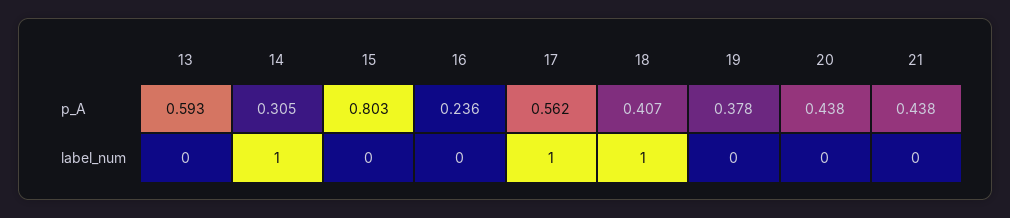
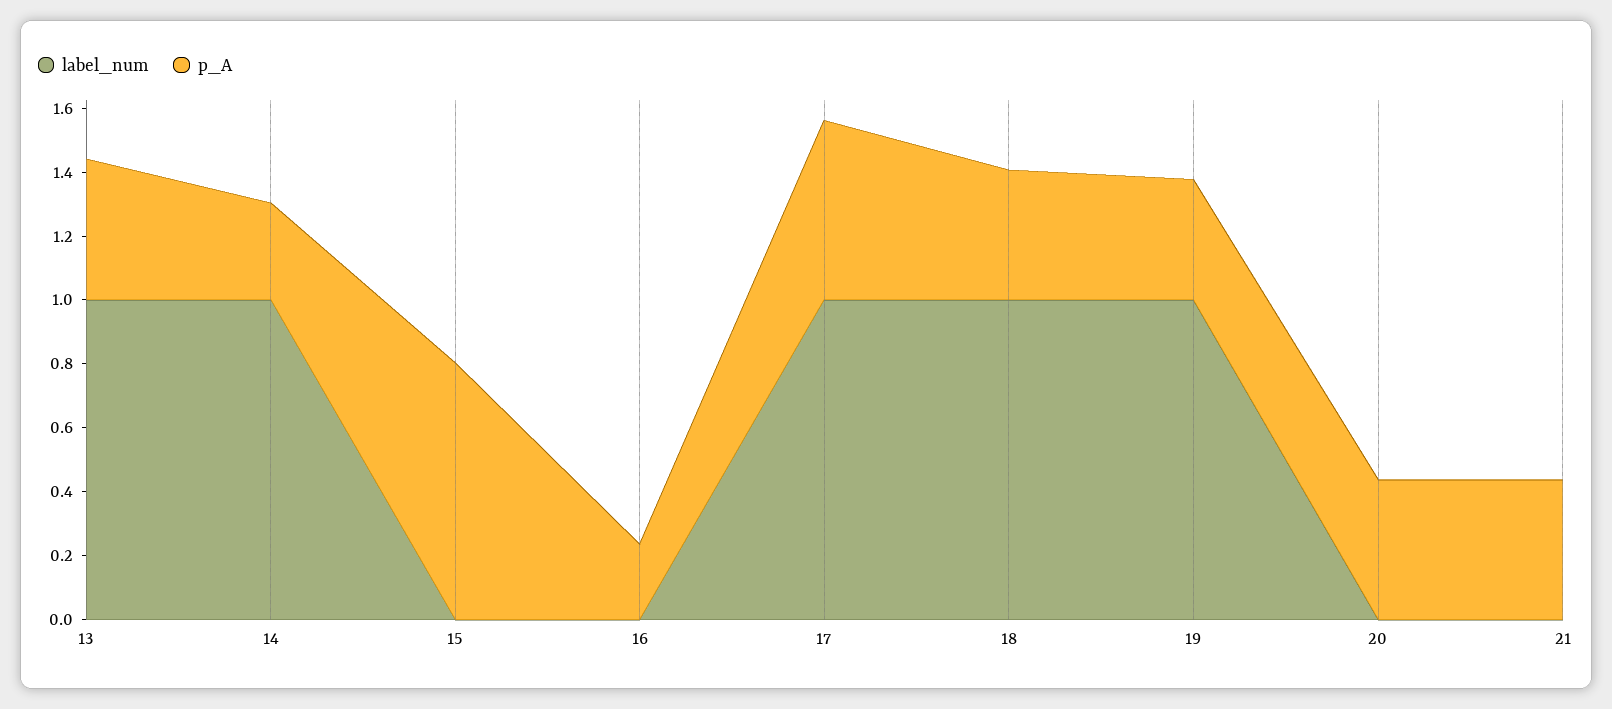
  {
    "p_A": {
-     "13": 0.593,
+     "13": 0.45,
      "14": 0.305,
      "15": 0.803,
      "16": 0.236,
      "17": 0.562,
      "18": 0.407,
      "19": 0.378,
      "20": 0.438,
      "21": 0.438
    },
    "label_num": {
-     "13": 0,
+     "13": 1,
      "14": 1,
      "15": 0,
      "16": 0,
      "17": 1,
      "18": 1,
-     "19": 0,
+     "19": 1,
      "20": 0,
      "21": 0
    }
  }

